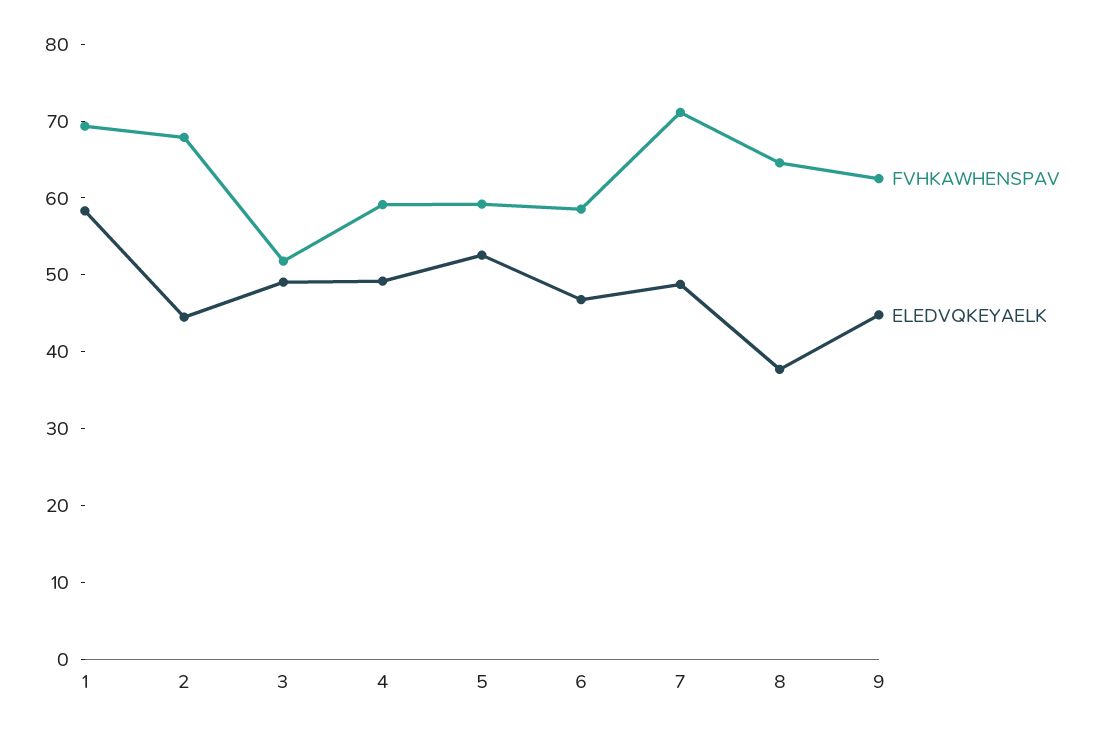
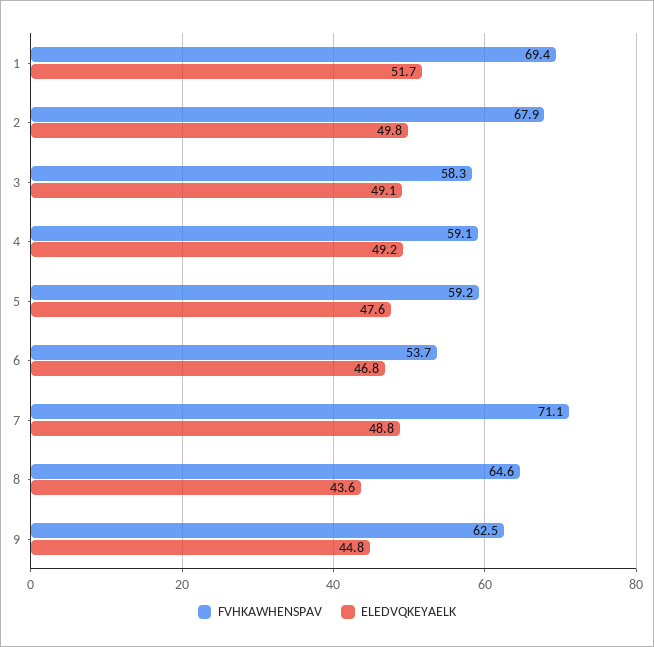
  {
    "FVHKAWHENSPAV": {
      "1": 69.4,
      "2": 67.9,
-     "3": 52,
+     "3": 58.3,
      "4": 59.1,
      "5": 59.2,
-     "6": 58,
+     "6": 53.7,
      "7": 71.1,
      "8": 64.6,
      "9": 62.5
    },
    "ELEDVQKEYAELK": {
-     "1": 58,
+     "1": 51.7,
-     "2": 44,
+     "2": 49.8,
      "3": 49.1,
      "4": 49.2,
-     "5": 52,
+     "5": 47.6,
      "6": 46.8,
      "7": 48.8,
-     "8": 38,
+     "8": 43.6,
      "9": 44.8
    }
  }

